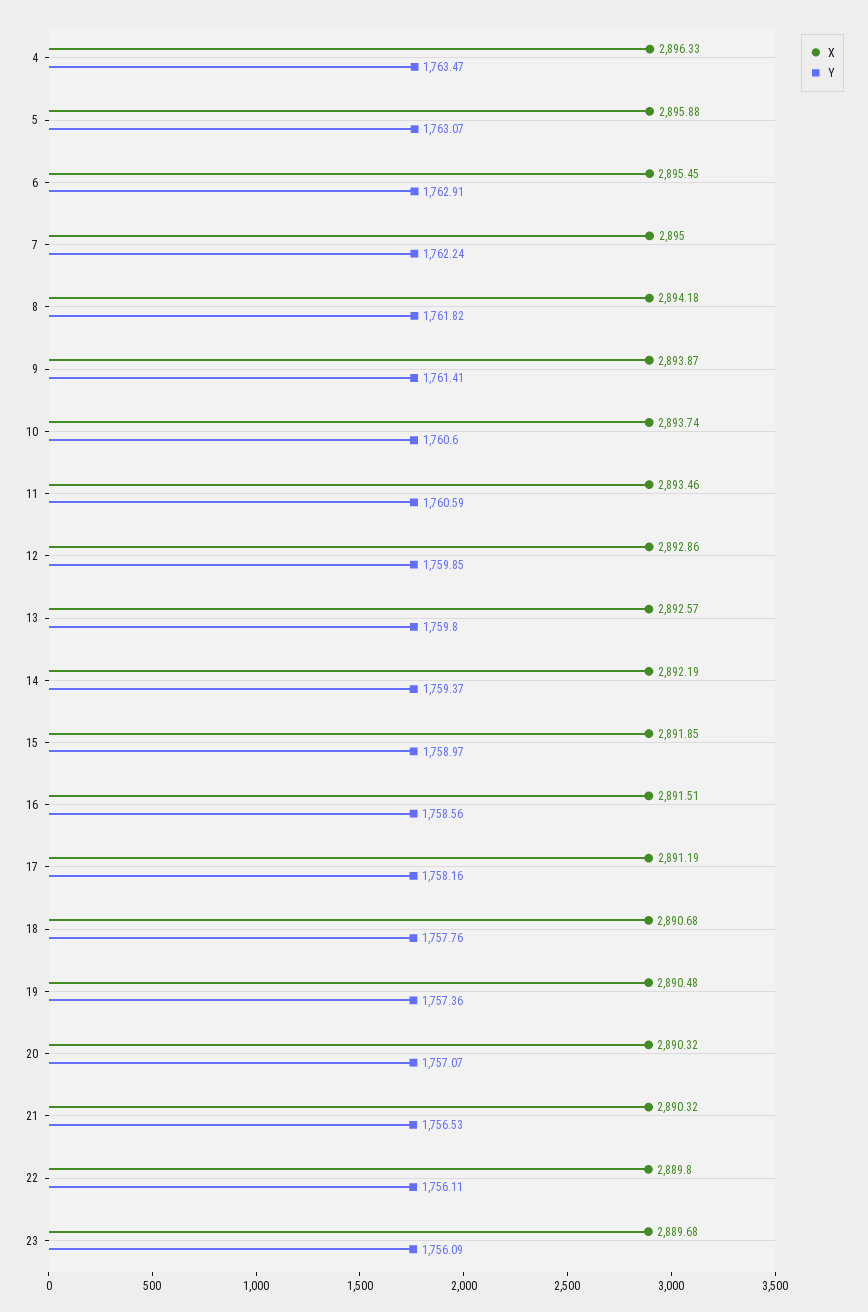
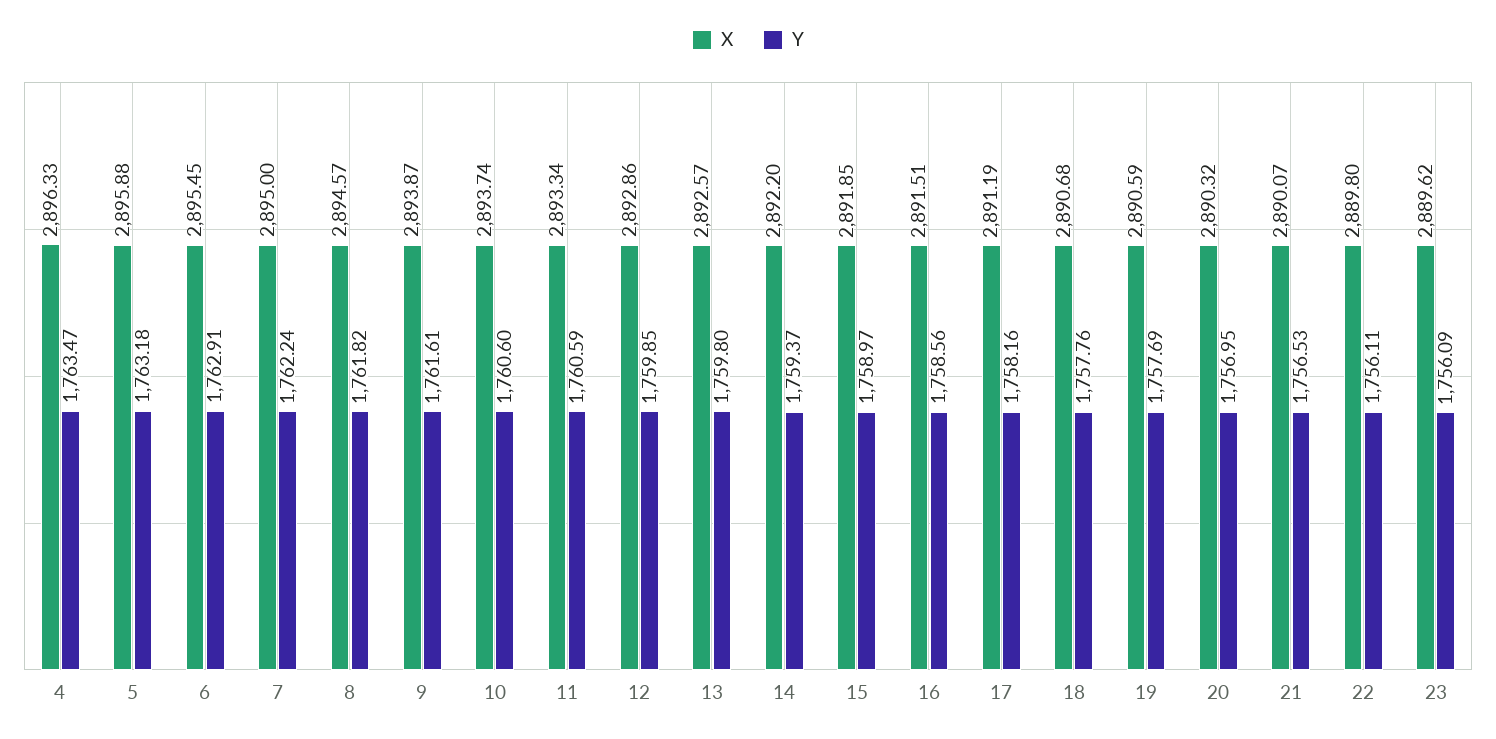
  {
    "X": {
      "4": 2896.33,
      "5": 2895.88,
      "6": 2895.45,
      "7": 2895,
-     "8": 2894.18,
+     "8": 2894.57,
      "9": 2893.87,
      "10": 2893.74,
-     "11": 2893.46,
+     "11": 2893.34,
      "12": 2892.86,
      "13": 2892.57,
-     "14": 2892.19,
+     "14": 2892.2,
      "15": 2891.85,
      "16": 2891.51,
      "17": 2891.19,
      "18": 2890.68,
-     "19": 2890.48,
+     "19": 2890.59,
      "20": 2890.32,
-     "21": 2890.32,
+     "21": 2890.07,
      "22": 2889.8,
-     "23": 2889.68
+     "23": 2889.62
    },
    "Y": {
      "4": 1763.47,
-     "5": 1763.07,
+     "5": 1763.18,
      "6": 1762.91,
      "7": 1762.24,
      "8": 1761.82,
-     "9": 1761.41,
+     "9": 1761.61,
      "10": 1760.6,
      "11": 1760.59,
      "12": 1759.85,
      "13": 1759.8,
      "14": 1759.37,
      "15": 1758.97,
      "16": 1758.56,
      "17": 1758.16,
      "18": 1757.76,
-     "19": 1757.36,
+     "19": 1757.69,
-     "20": 1757.07,
+     "20": 1756.95,
      "21": 1756.53,
      "22": 1756.11,
      "23": 1756.09
    }
  }

